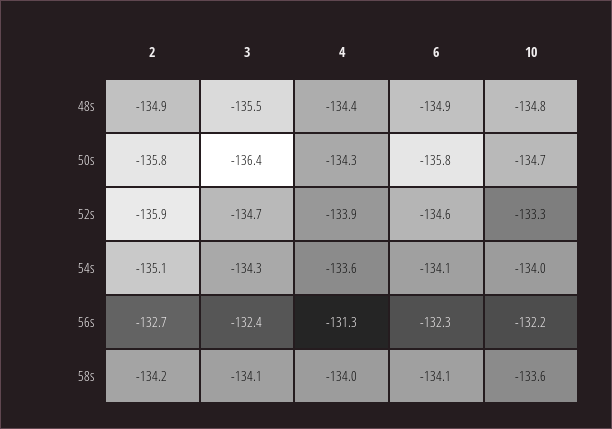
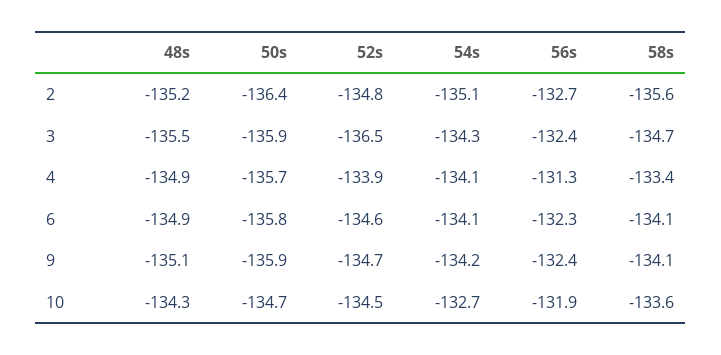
  {
    "2": {
-     "48s": -134.9,
+     "48s": -135.2,
-     "50s": -135.8,
+     "50s": -136.4,
-     "52s": -135.9,
+     "52s": -134.8,
      "54s": -135.1,
      "56s": -132.7,
-     "58s": -134.2
+     "58s": -135.6
    },
    "3": {
      "48s": -135.5,
-     "50s": -136.4,
+     "50s": -135.9,
-     "52s": -134.7,
+     "52s": -136.5,
      "54s": -134.3,
      "56s": -132.4,
-     "58s": -134.1
+     "58s": -134.7
    },
    "4": {
-     "48s": -134.4,
+     "48s": -134.9,
-     "50s": -134.3,
+     "50s": -135.7,
      "52s": -133.9,
-     "54s": -133.6,
+     "54s": -134.1,
      "56s": -131.3,
-     "58s": -134
+     "58s": -133.4
    },
    "6": {
      "48s": -134.9,
      "50s": -135.8,
      "52s": -134.6,
      "54s": -134.1,
      "56s": -132.3,
      "58s": -134.1
    },
    "10": {
-     "48s": -134.8,
+     "48s": -134.3,
      "50s": -134.7,
-     "52s": -133.3,
+     "52s": -134.5,
-     "54s": -134,
+     "54s": -132.7,
-     "56s": -132.2,
+     "56s": -131.9,
      "58s": -133.6
-   }
+   },
+   "9": {
+     "48s": -135.1,
+     "50s": -135.9,
+     "52s": -134.7,
+     "54s": -134.2,
+     "56s": -132.4,
+     "58s": -134.1
+   }
  }

